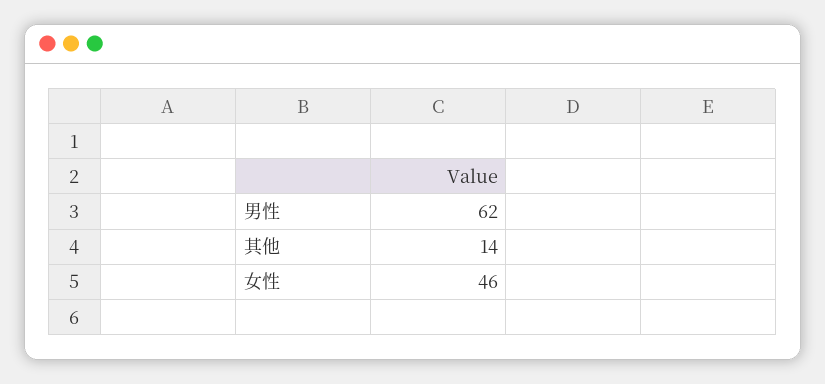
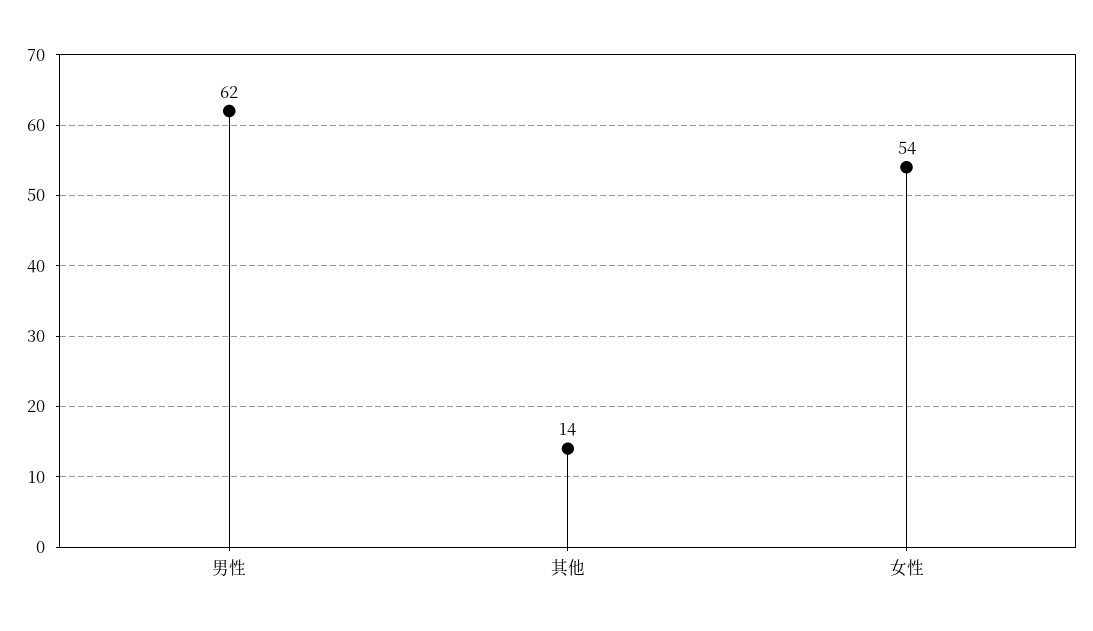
  {
    "男性": 62,
    "其他": 14,
-   "女性": 46
+   "女性": 54
  }

